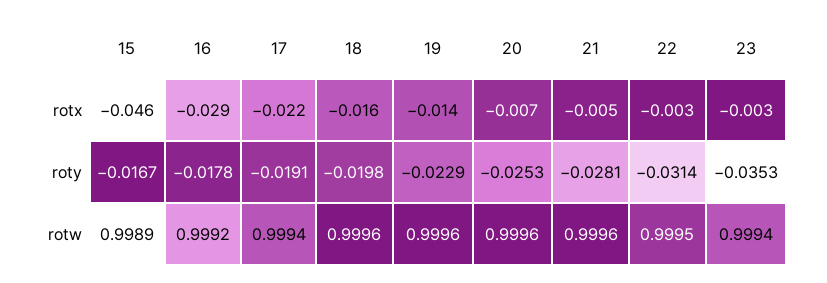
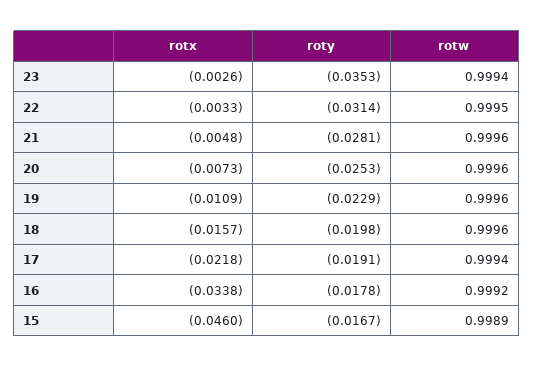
  {
    "15": {
      "rotx": -0.046,
      "roty": -0.0167,
      "rotw": 0.9989
    },
    "16": {
-     "rotx": -0.029,
+     "rotx": -0.0338,
      "roty": -0.0178,
      "rotw": 0.9992
    },
    "17": {
      "rotx": -0.0218,
      "roty": -0.0191,
      "rotw": 0.9994
    },
    "18": {
      "rotx": -0.0157,
      "roty": -0.0198,
      "rotw": 0.9996
    },
    "19": {
-     "rotx": -0.014,
+     "rotx": -0.0109,
      "roty": -0.0229,
      "rotw": 0.9996
    },
    "20": {
      "rotx": -0.0073,
      "roty": -0.0253,
      "rotw": 0.9996
    },
    "21": {
      "rotx": -0.0048,
      "roty": -0.0281,
      "rotw": 0.9996
    },
    "22": {
      "rotx": -0.0033,
      "roty": -0.0314,
      "rotw": 0.9995
    },
    "23": {
      "rotx": -0.0026,
      "roty": -0.0353,
      "rotw": 0.9994
    }
  }

